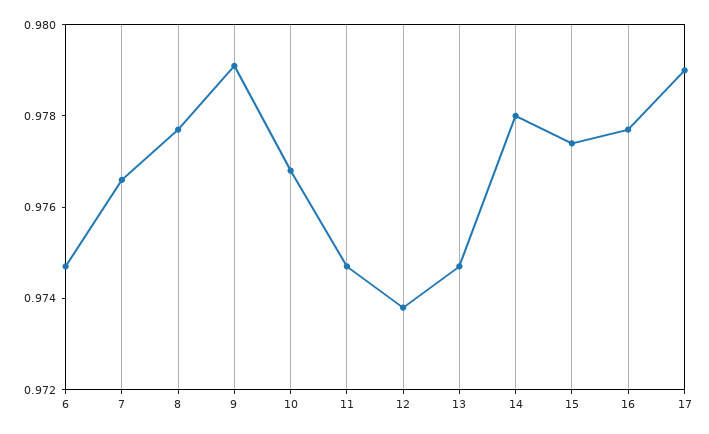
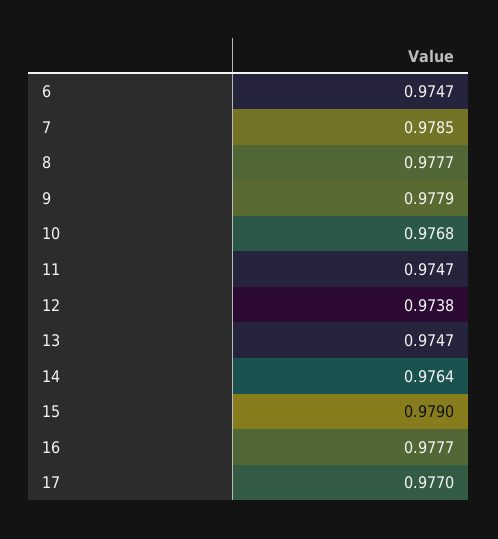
  {
    "6": 0.9747,
-   "7": 0.9765,
+   "7": 0.9785,
    "8": 0.9777,
-   "9": 0.979,
+   "9": 0.9779,
    "10": 0.9768,
    "11": 0.9747,
    "12": 0.9738,
    "13": 0.9747,
-   "14": 0.978,
+   "14": 0.9764,
-   "15": 0.9775,
+   "15": 0.979,
    "16": 0.9777,
-   "17": 0.979
+   "17": 0.977
  }

